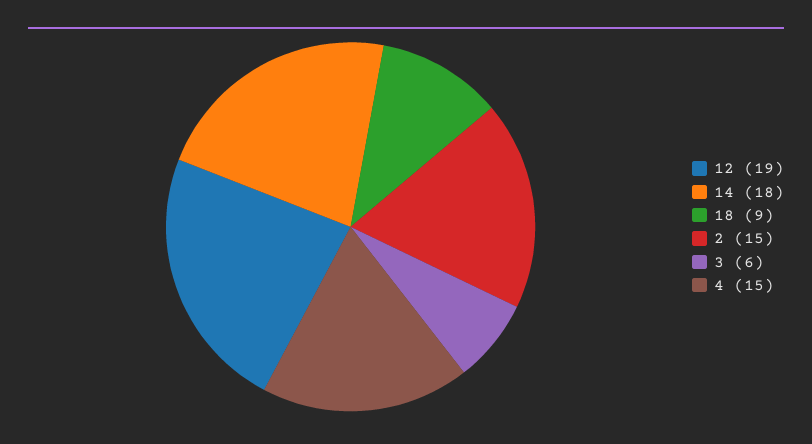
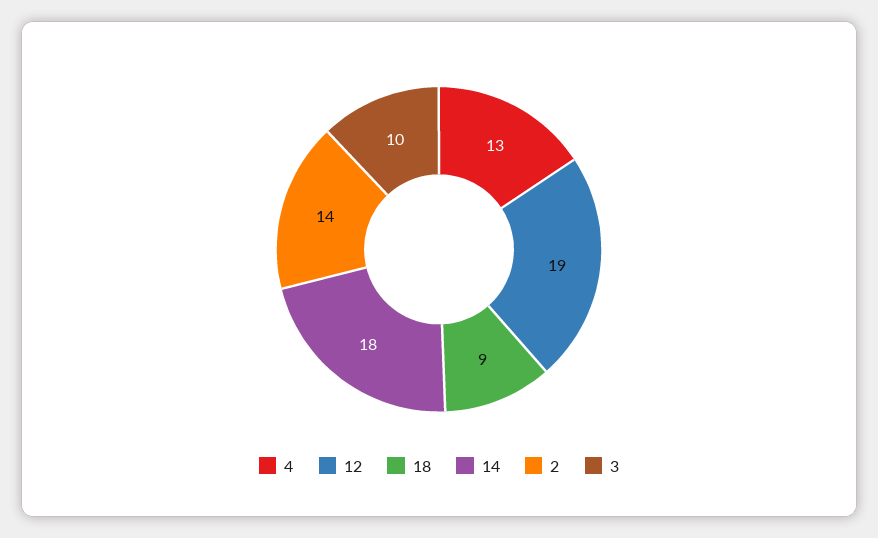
  {
    "12": 19,
    "14": 18,
    "18": 9,
-   "2": 15,
+   "2": 14,
-   "3": 6,
+   "3": 10,
-   "4": 15
+   "4": 13
  }

